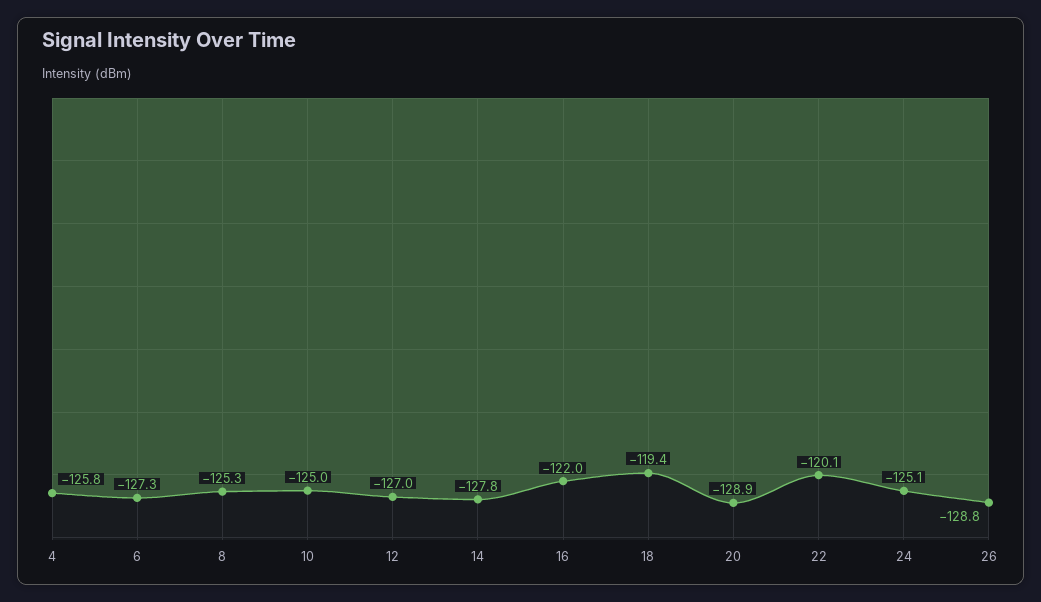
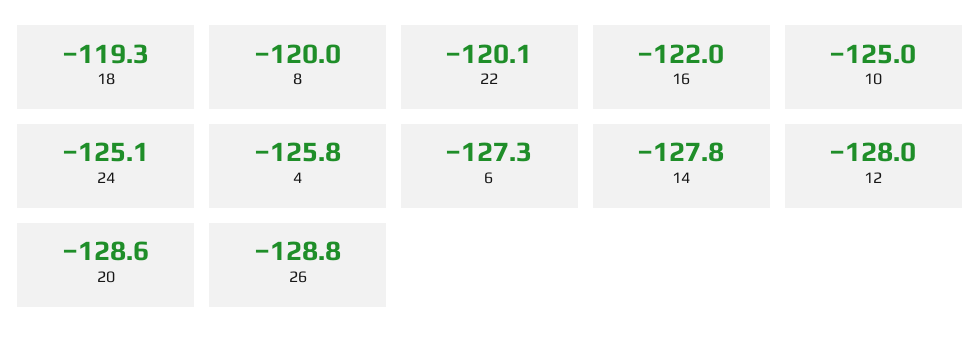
  {
    "4": -125.8,
    "6": -127.3,
-   "8": -125.3,
+   "8": -120,
    "10": -125,
-   "12": -127,
+   "12": -128,
    "14": -127.8,
    "16": -122,
-   "18": -119.4,
+   "18": -119.3,
-   "20": -128.9,
+   "20": -128.6,
    "22": -120.1,
    "24": -125.1,
    "26": -128.8
  }

